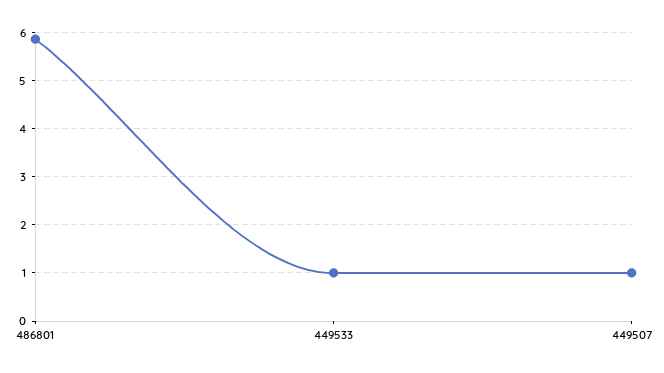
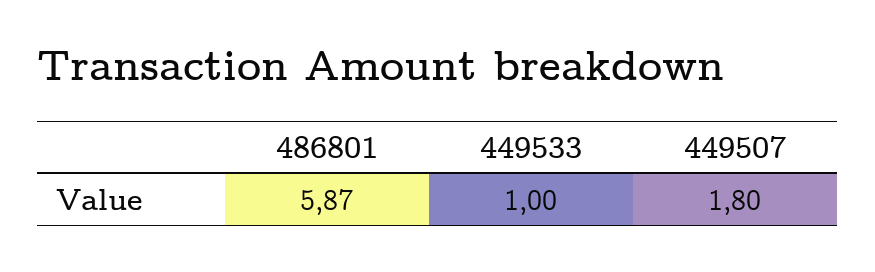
  {
    "486801": 5.87,
    "449533": 1,
-   "449507": 1
+   "449507": 1.8
  }

